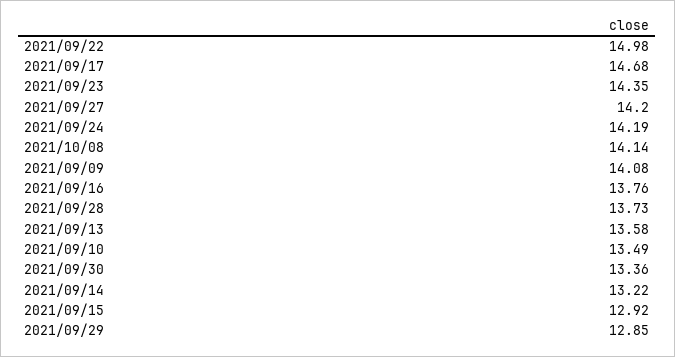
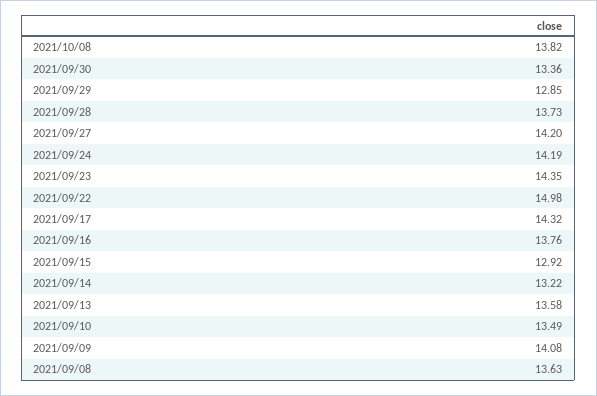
  {
    "2021/09/22": 14.98,
-   "2021/09/17": 14.68,
+   "2021/09/17": 14.32,
    "2021/09/23": 14.35,
    "2021/09/27": 14.2,
    "2021/09/24": 14.19,
-   "2021/10/08": 14.14,
+   "2021/10/08": 13.82,
    "2021/09/09": 14.08,
    "2021/09/16": 13.76,
    "2021/09/28": 13.73,
    "2021/09/13": 13.58,
    "2021/09/10": 13.49,
    "2021/09/30": 13.36,
    "2021/09/14": 13.22,
    "2021/09/15": 12.92,
-   "2021/09/29": 12.85
+   "2021/09/29": 12.85,
+   "2021/09/08": 13.63
  }

